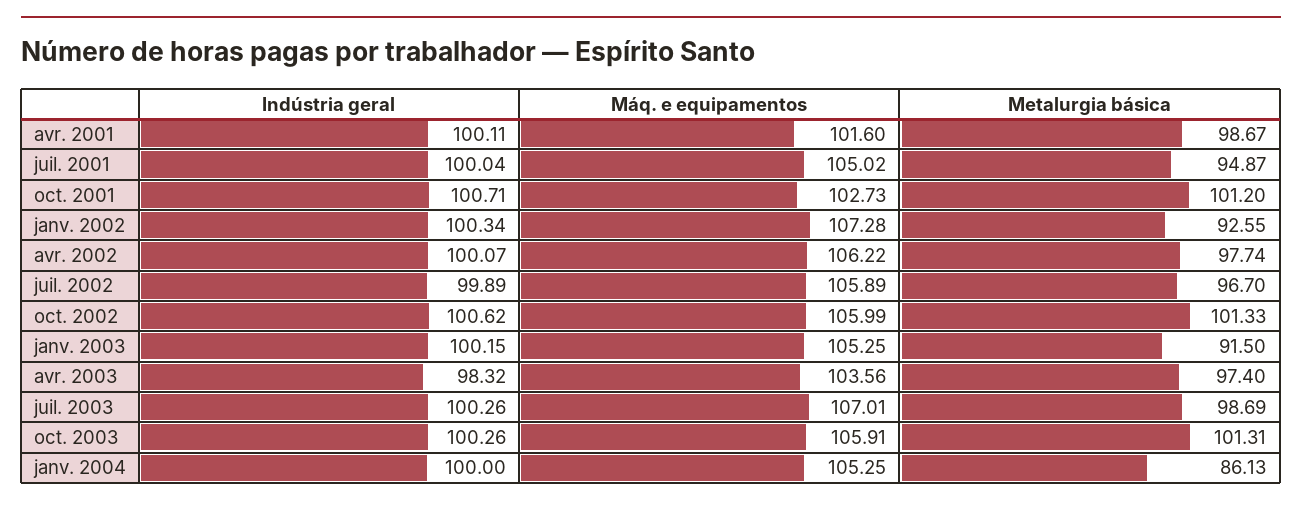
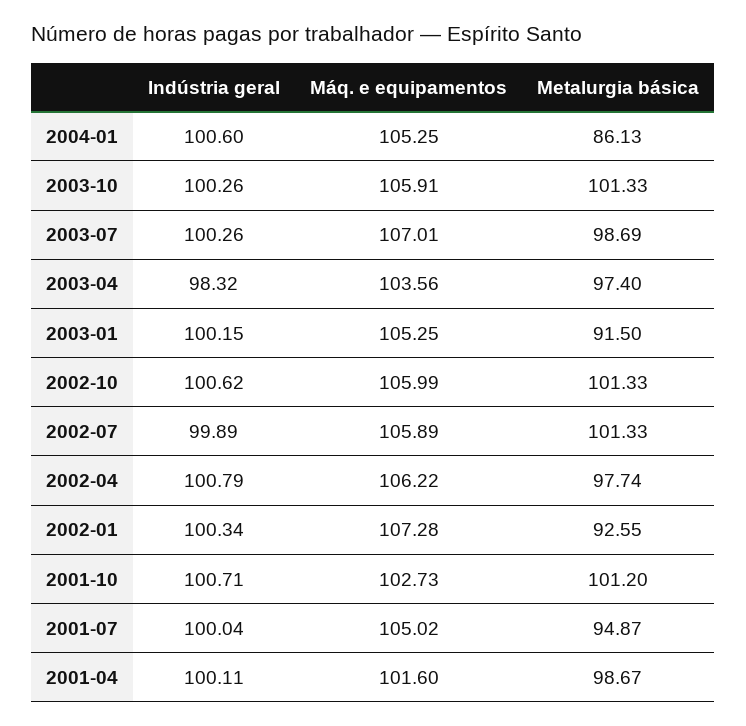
  {
    "Indústria geral": {
      "avr. 2001": 100.11,
      "juil. 2001": 100.04,
      "oct. 2001": 100.71,
      "janv. 2002": 100.34,
-     "avr. 2002": 100.07,
+     "avr. 2002": 100.79,
      "juil. 2002": 99.89,
      "oct. 2002": 100.62,
      "janv. 2003": 100.15,
      "avr. 2003": 98.32,
      "juil. 2003": 100.26,
      "oct. 2003": 100.26,
-     "janv. 2004": 100
+     "janv. 2004": 100.6
    },
    "Máq. e equipamentos": {
      "avr. 2001": 101.6,
      "juil. 2001": 105.02,
      "oct. 2001": 102.73,
      "janv. 2002": 107.28,
      "avr. 2002": 106.22,
      "juil. 2002": 105.89,
      "oct. 2002": 105.99,
      "janv. 2003": 105.25,
      "avr. 2003": 103.56,
      "juil. 2003": 107.01,
      "oct. 2003": 105.91,
      "janv. 2004": 105.25
    },
    "Metalurgia básica": {
      "avr. 2001": 98.67,
      "juil. 2001": 94.87,
      "oct. 2001": 101.2,
      "janv. 2002": 92.55,
      "avr. 2002": 97.74,
-     "juil. 2002": 96.7,
+     "juil. 2002": 101.33,
      "oct. 2002": 101.33,
      "janv. 2003": 91.5,
      "avr. 2003": 97.4,
      "juil. 2003": 98.69,
-     "oct. 2003": 101.31,
+     "oct. 2003": 101.33,
      "janv. 2004": 86.13
    }
  }

